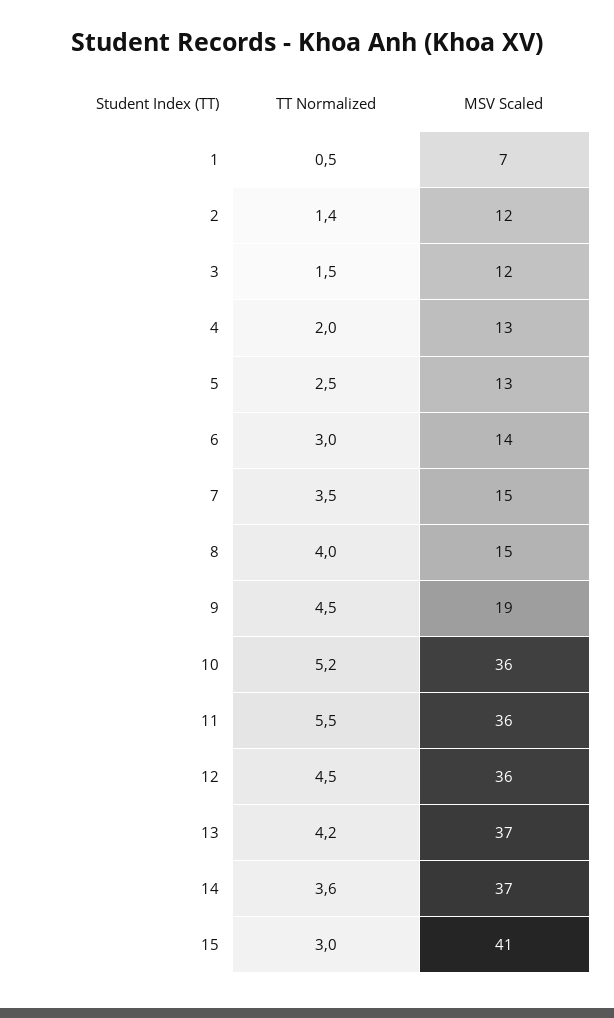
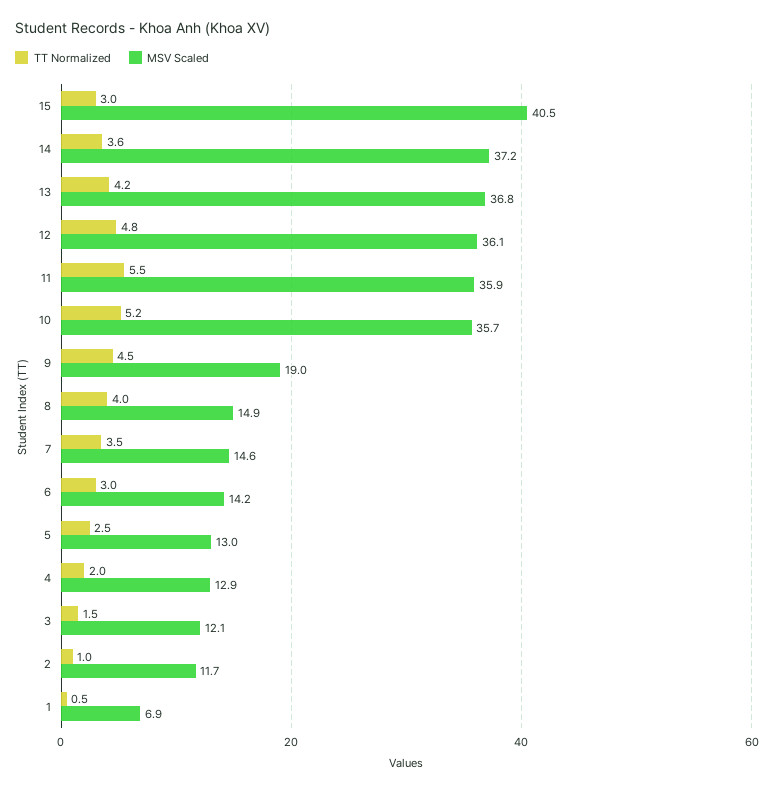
  {
    "TT Normalized": {
      "1": 0.5,
-     "2": 1.4,
+     "2": 1,
      "3": 1.5,
      "4": 2,
      "5": 2.5,
      "6": 3,
      "7": 3.5,
      "8": 4,
      "9": 4.5,
      "10": 5.2,
      "11": 5.5,
-     "12": 4.5,
+     "12": 4.8,
      "13": 4.2,
      "14": 3.6,
      "15": 3
    },
    "MSV Scaled": {
      "1": 6.9,
      "2": 11.7,
      "3": 12.1,
      "4": 12.9,
      "5": 13,
      "6": 14.2,
      "7": 14.6,
      "8": 14.9,
      "9": 19,
      "10": 35.7,
      "11": 35.9,
      "12": 36.1,
      "13": 36.8,
      "14": 37.2,
      "15": 40.5
    }
  }

